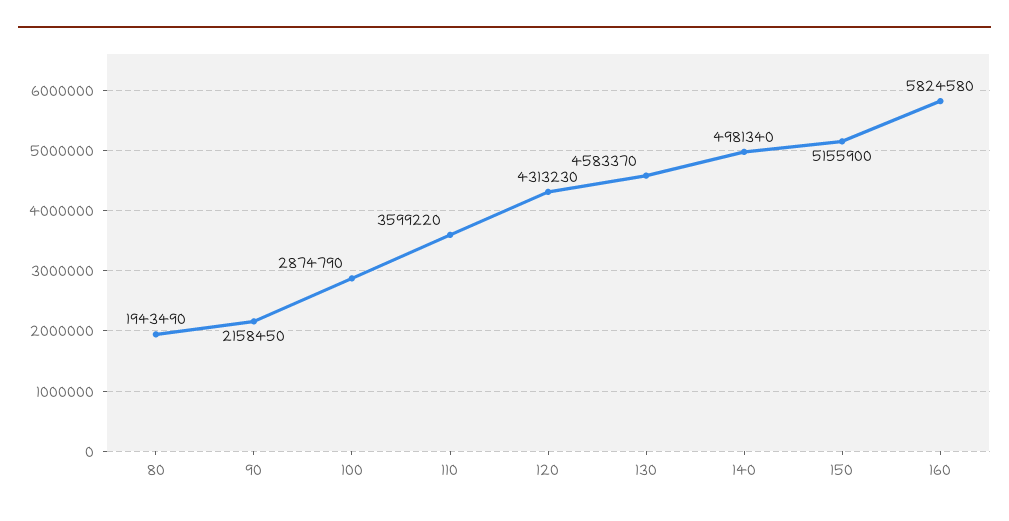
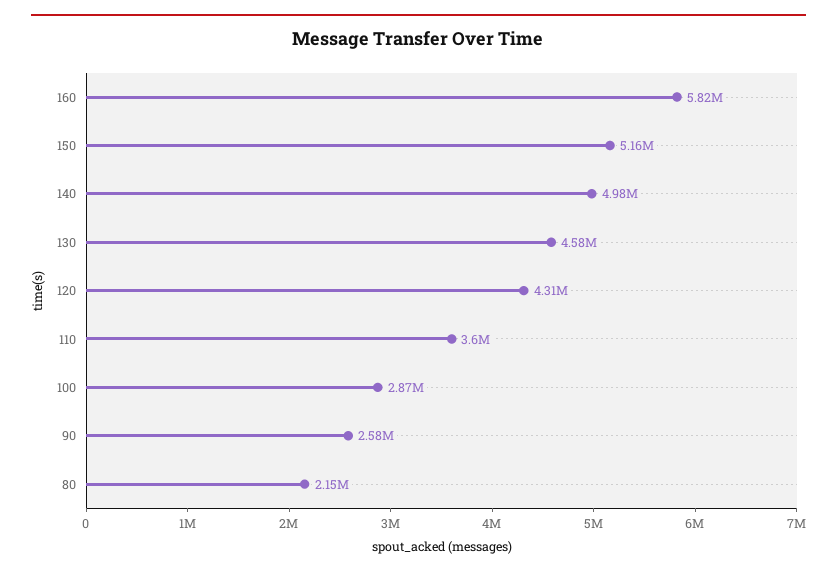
  {
-   "80": 1943490,
+   "80": 2150000,
-   "90": 2158450,
+   "90": 2580000,
    "100": 2874790,
    "110": 3599220,
    "120": 4313230,
    "130": 4583370,
    "140": 4981340,
    "150": 5155900,
    "160": 5824580
  }

